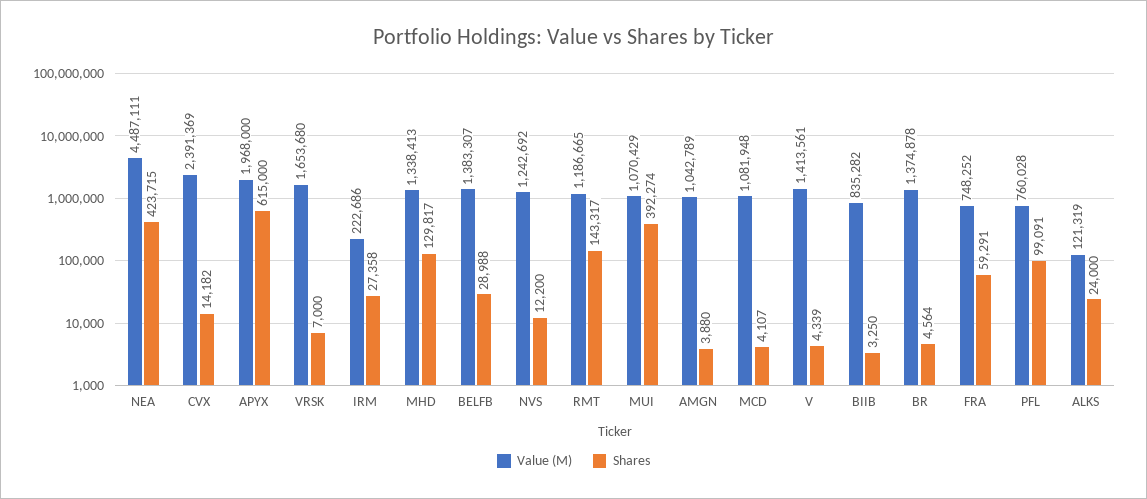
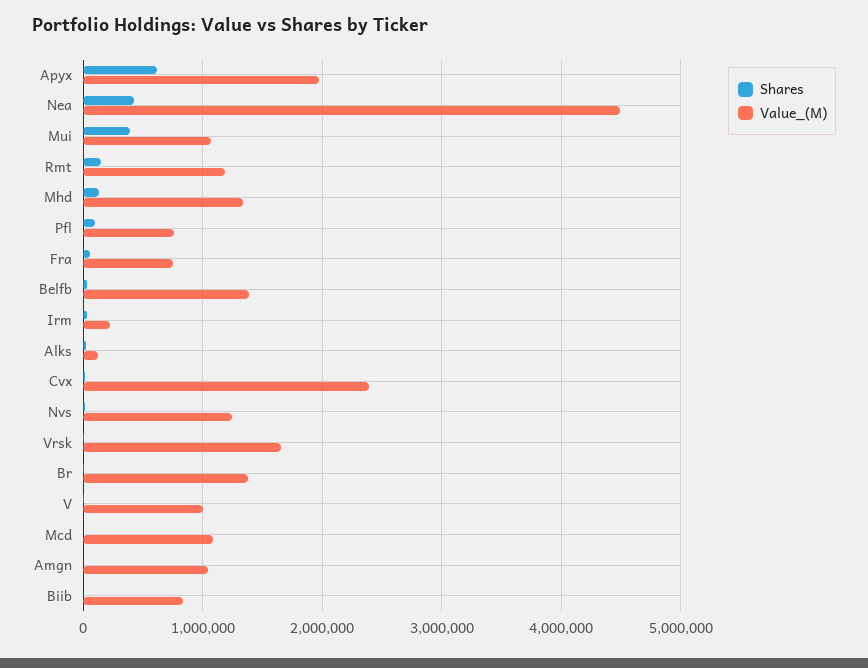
  {
    "Value (M)": {
      "NEA": 4487111,
      "CVX": 2391369,
      "APYX": 1968000,
      "VRSK": 1653680,
      "IRM": 222686,
      "MHD": 1338413,
      "BELFB": 1383307,
      "NVS": 1242692,
      "RMT": 1186665,
      "MUI": 1070429,
      "AMGN": 1042789,
      "MCD": 1081948,
-     "V": 1413561,
+     "V": 1000000,
      "BIIB": 835282,
      "BR": 1374878,
      "FRA": 748252,
      "PFL": 760028,
      "ALKS": 121319
    },
    "Shares": {
      "NEA": 423715,
      "CVX": 14182,
      "APYX": 615000,
      "VRSK": 7000,
      "IRM": 27358,
      "MHD": 129817,
      "BELFB": 28988,
      "NVS": 12200,
      "RMT": 143317,
      "MUI": 392274,
      "AMGN": 3880,
      "MCD": 4107,
      "V": 4339,
      "BIIB": 3250,
      "BR": 4564,
      "FRA": 59291,
      "PFL": 99091,
      "ALKS": 24000
    }
  }

